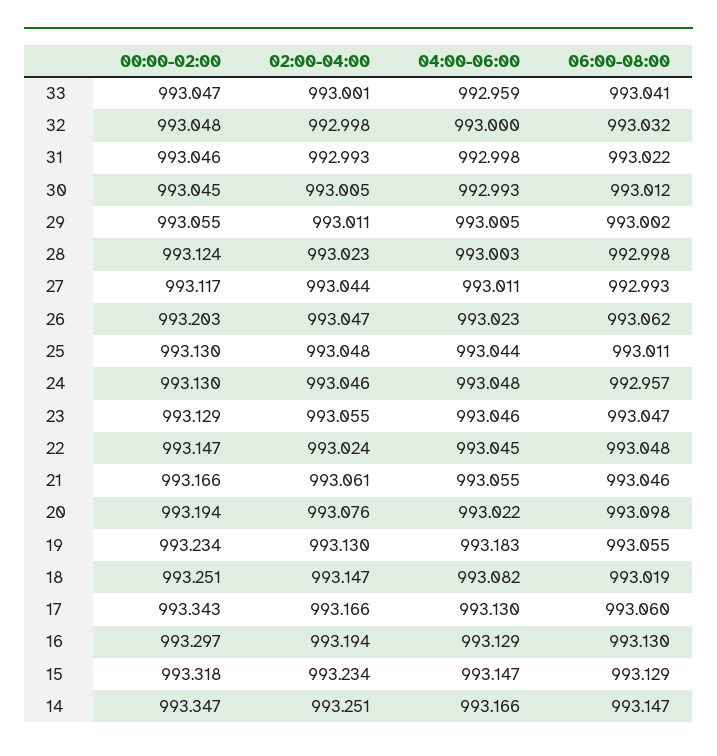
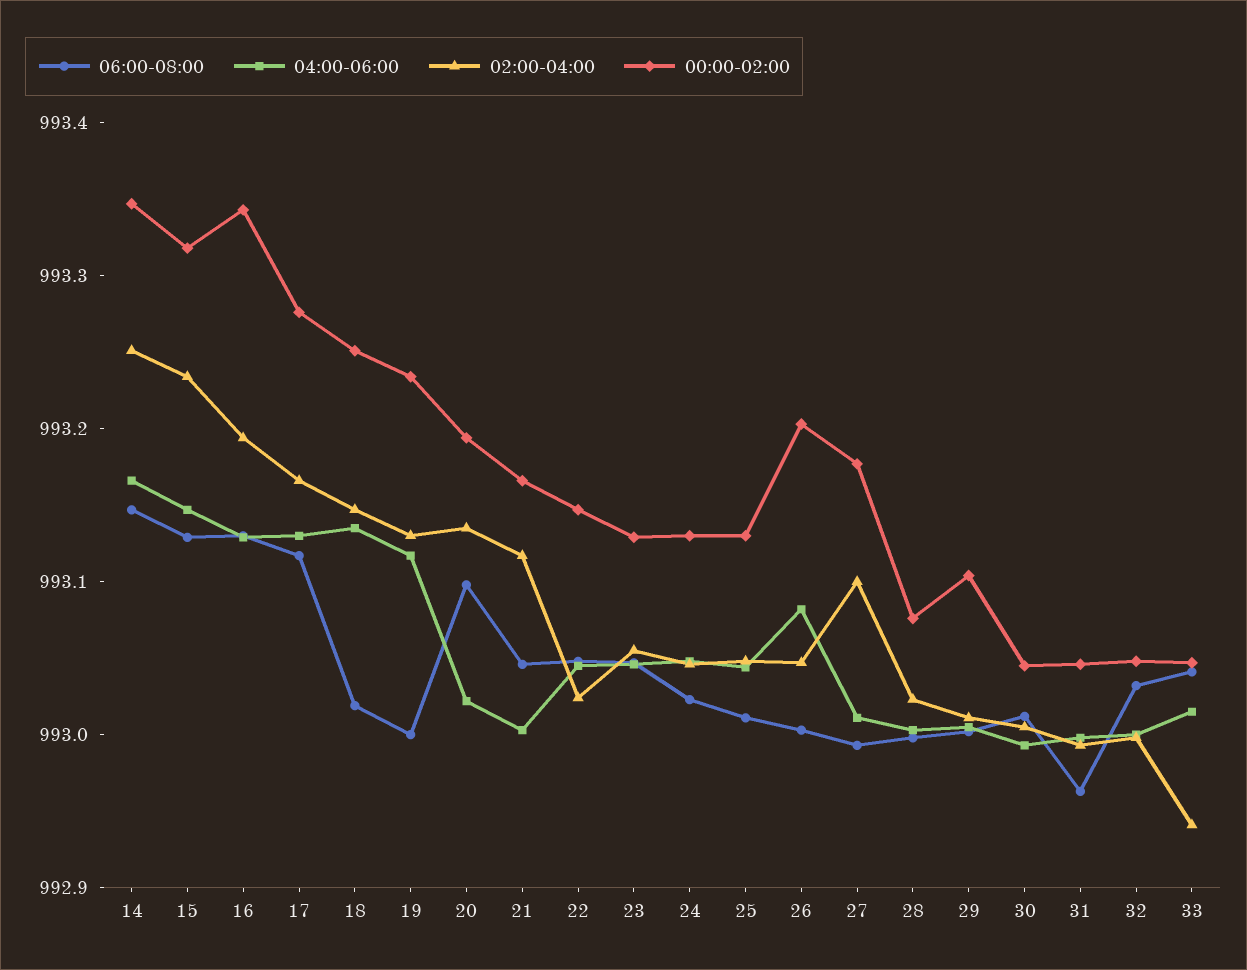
  {
    "00:00-02:00": {
      "33": 993.047,
      "32": 993.048,
      "31": 993.046,
      "30": 993.045,
-     "29": 993.055,
+     "29": 993.1,
-     "28": 993.124,
+     "28": 993.08,
-     "27": 993.117,
+     "27": 993.18,
      "26": 993.203,
      "25": 993.13,
      "24": 993.13,
      "23": 993.129,
      "22": 993.147,
      "21": 993.166,
      "20": 993.194,
      "19": 993.234,
      "18": 993.251,
-     "17": 993.343,
+     "17": 993.28,
-     "16": 993.297,
+     "16": 993.34,
      "15": 993.318,
      "14": 993.347
    },
    "02:00-04:00": {
-     "33": 993.001,
+     "33": 992.94,
      "32": 992.998,
      "31": 992.993,
      "30": 993.005,
      "29": 993.011,
      "28": 993.023,
-     "27": 993.044,
+     "27": 993.1,
      "26": 993.047,
      "25": 993.048,
      "24": 993.046,
      "23": 993.055,
      "22": 993.024,
-     "21": 993.061,
+     "21": 993.12,
-     "20": 993.076,
+     "20": 993.14,
      "19": 993.13,
      "18": 993.147,
      "17": 993.166,
      "16": 993.194,
      "15": 993.234,
      "14": 993.251
    },
    "04:00-06:00": {
-     "33": 992.959,
+     "33": 993.02,
      "32": 993,
      "31": 992.998,
      "30": 992.993,
      "29": 993.005,
      "28": 993.003,
      "27": 993.011,
-     "26": 993.023,
+     "26": 993.08,
      "25": 993.044,
      "24": 993.048,
      "23": 993.046,
      "22": 993.045,
-     "21": 993.055,
+     "21": 993,
      "20": 993.022,
-     "19": 993.183,
+     "19": 993.12,
-     "18": 993.082,
+     "18": 993.14,
      "17": 993.13,
      "16": 993.129,
      "15": 993.147,
      "14": 993.166
    },
    "06:00-08:00": {
      "33": 993.041,
      "32": 993.032,
-     "31": 993.022,
+     "31": 992.96,
      "30": 993.012,
      "29": 993.002,
      "28": 992.998,
      "27": 992.993,
-     "26": 993.062,
+     "26": 993,
      "25": 993.011,
-     "24": 992.957,
+     "24": 993.02,
      "23": 993.047,
      "22": 993.048,
      "21": 993.046,
      "20": 993.098,
-     "19": 993.055,
+     "19": 993,
      "18": 993.019,
-     "17": 993.06,
+     "17": 993.12,
      "16": 993.13,
      "15": 993.129,
      "14": 993.147
    }
  }

